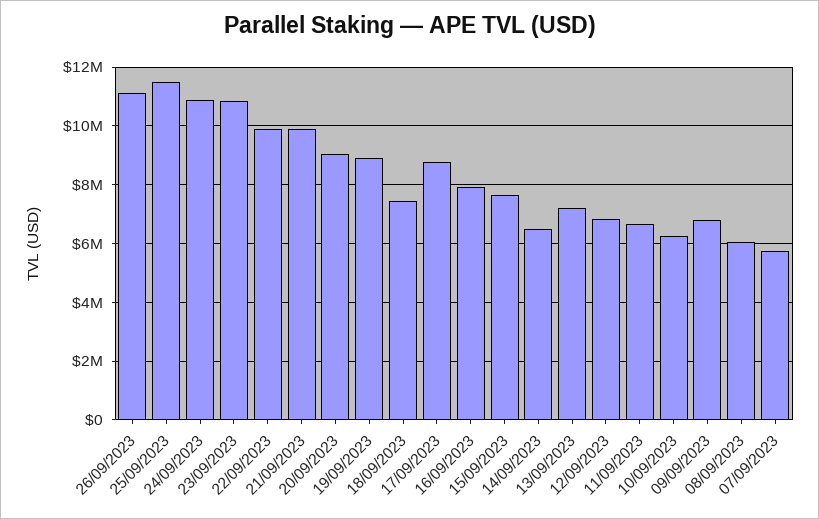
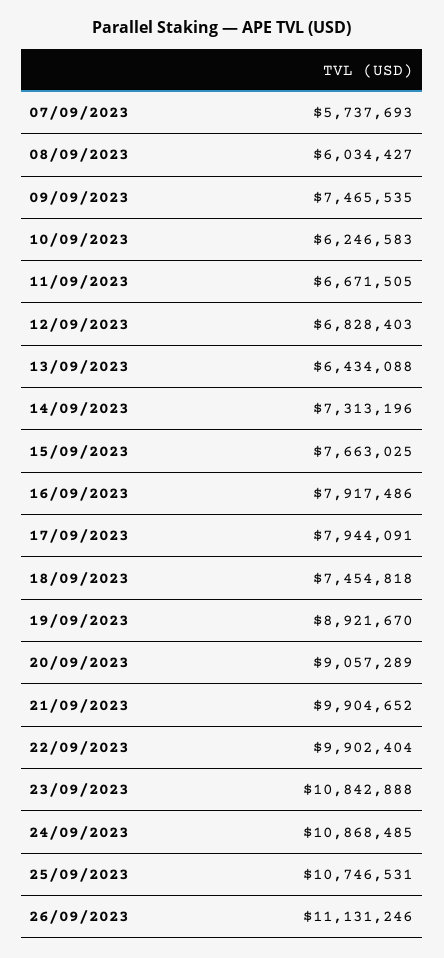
  {
    "26/09/2023": 11131246,
-   "25/09/2023": 11500000,
+   "25/09/2023": 10746531,
    "24/09/2023": 10868485,
    "23/09/2023": 10842888,
    "22/09/2023": 9902404,
    "21/09/2023": 9904652,
    "20/09/2023": 9057289,
    "19/09/2023": 8921670,
    "18/09/2023": 7454818,
-   "17/09/2023": 8750000,
+   "17/09/2023": 7944091,
    "16/09/2023": 7917486,
    "15/09/2023": 7663025,
-   "14/09/2023": 6500000,
+   "14/09/2023": 7313196,
-   "13/09/2023": 7250000,
+   "13/09/2023": 6434088,
    "12/09/2023": 6828403,
    "11/09/2023": 6671505,
    "10/09/2023": 6246583,
-   "09/09/2023": 6750000,
+   "09/09/2023": 7465535,
    "08/09/2023": 6034427,
    "07/09/2023": 5737693
  }

